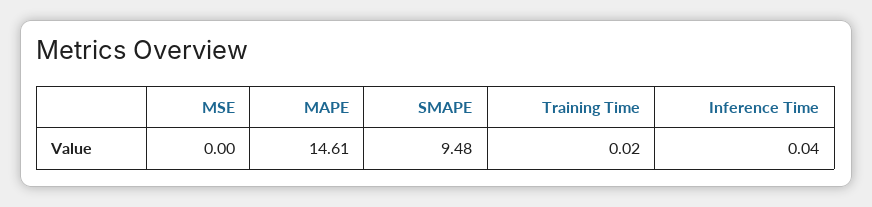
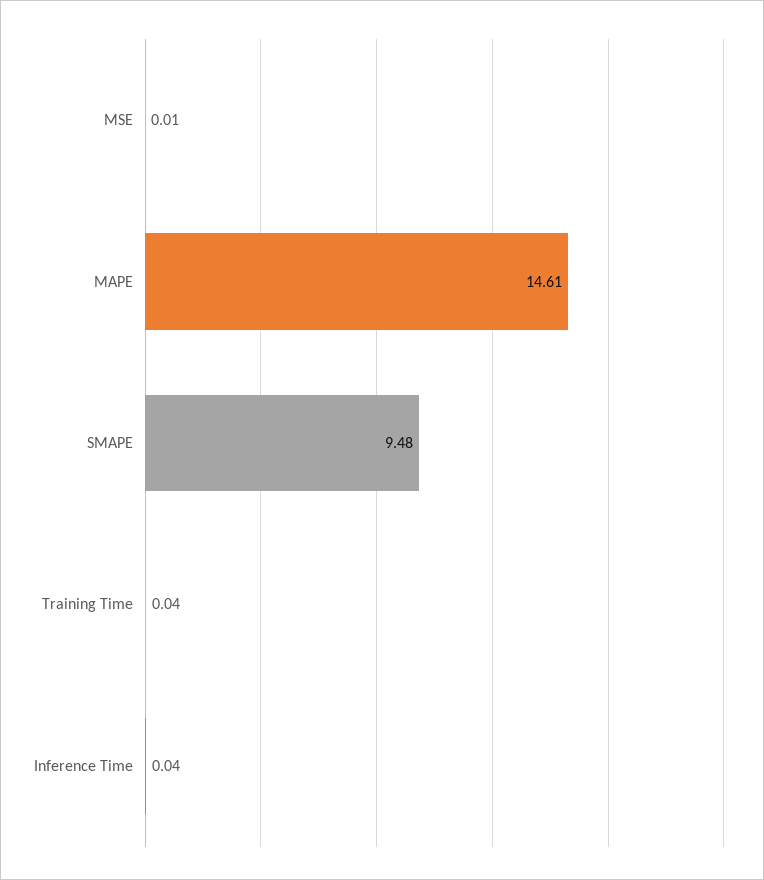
  {
-   "MSE": 0,
+   "MSE": 0.01,
    "MAPE": 14.61,
    "SMAPE": 9.48,
-   "Training Time": 0.02,
+   "Training Time": 0.04,
    "Inference Time": 0.04
  }

